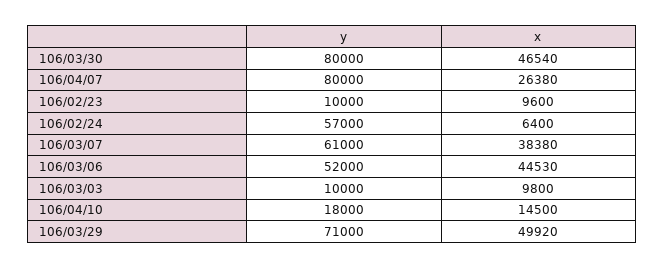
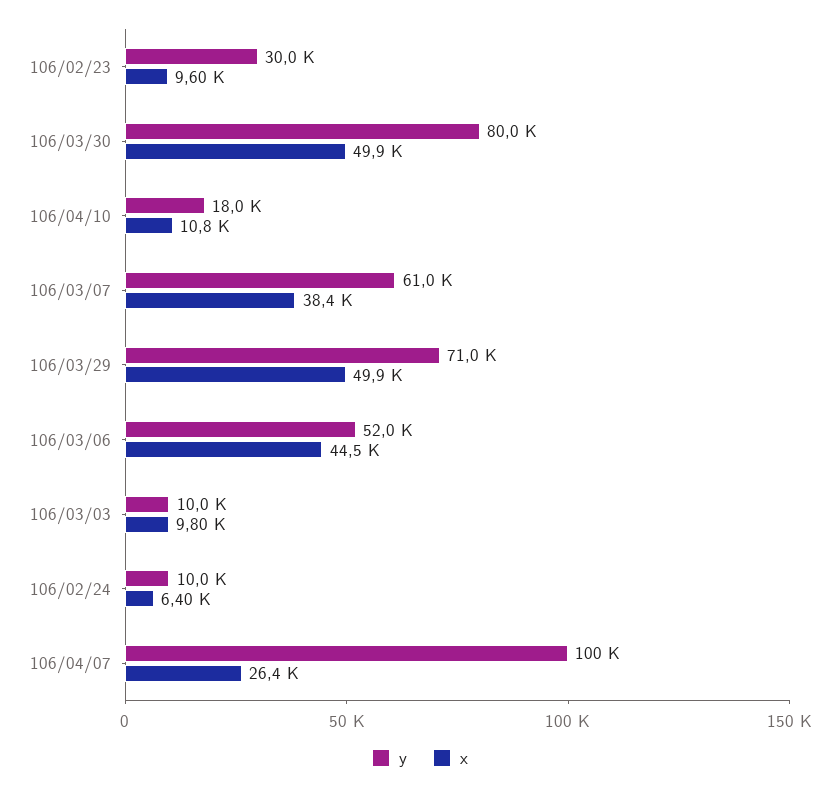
  {
    "y": {
      "106/03/30": 80000,
-     "106/04/07": 80000,
+     "106/04/07": 100000,
-     "106/02/23": 10000,
+     "106/02/23": 30000,
-     "106/02/24": 57000,
+     "106/02/24": 10000,
      "106/03/07": 61000,
      "106/03/06": 52000,
      "106/03/03": 10000,
      "106/04/10": 18000,
      "106/03/29": 71000
    },
    "x": {
-     "106/03/30": 46540,
+     "106/03/30": 49900,
      "106/04/07": 26380,
      "106/02/23": 9600,
      "106/02/24": 6400,
      "106/03/07": 38380,
      "106/03/06": 44530,
      "106/03/03": 9800,
-     "106/04/10": 14500,
+     "106/04/10": 10800,
      "106/03/29": 49920
    }
  }

